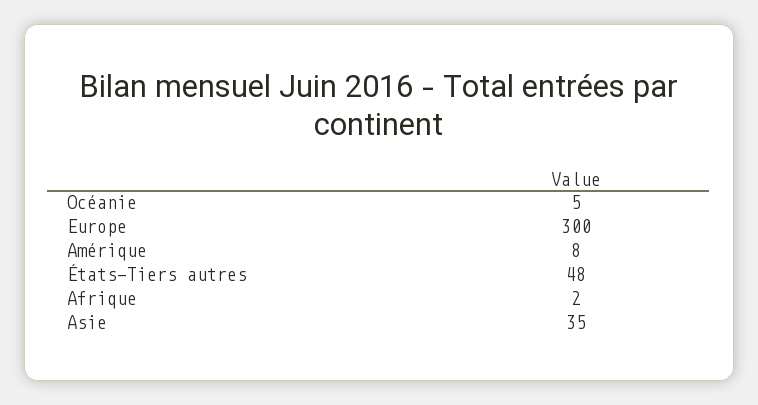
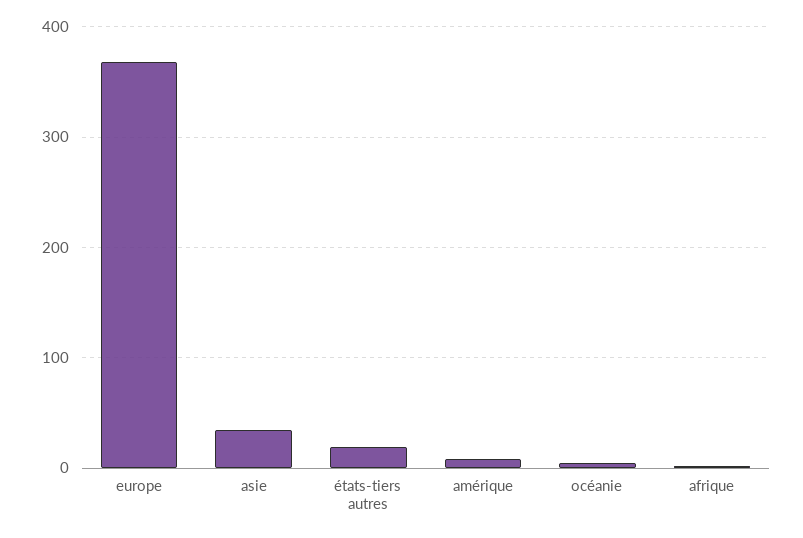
  {
    "Océanie": 5,
-   "Europe": 300,
+   "Europe": 370,
    "Amérique": 8,
-   "États-Tiers autres": 48,
+   "États-Tiers autres": 20,
    "Afrique": 2,
    "Asie": 35
  }

